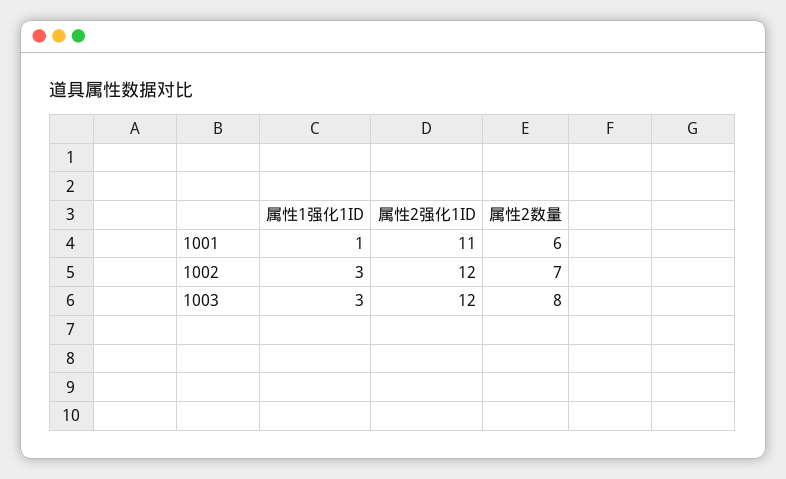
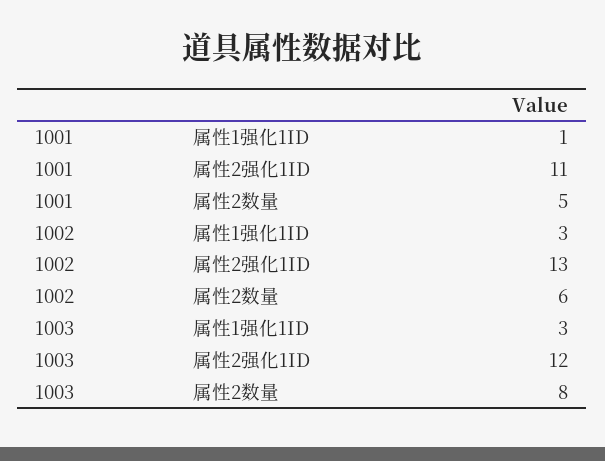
  {
    "属性1强化1ID": {
      "1001": 1,
      "1002": 3,
      "1003": 3
    },
    "属性2强化1ID": {
      "1001": 11,
-     "1002": 12,
+     "1002": 13,
      "1003": 12
    },
    "属性2数量": {
-     "1001": 6,
+     "1001": 5,
-     "1002": 7,
+     "1002": 6,
      "1003": 8
    }
  }

